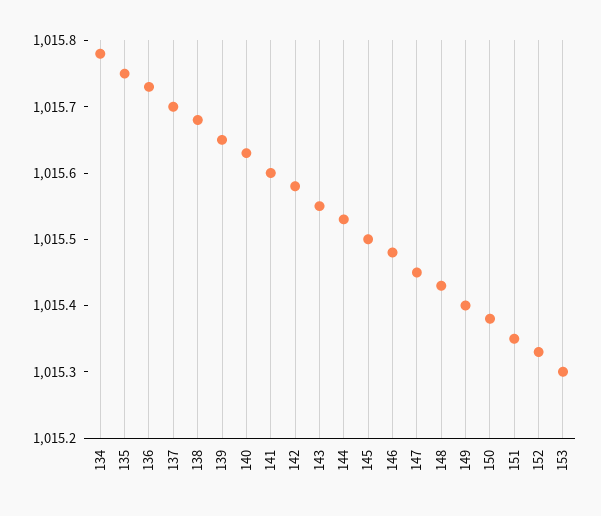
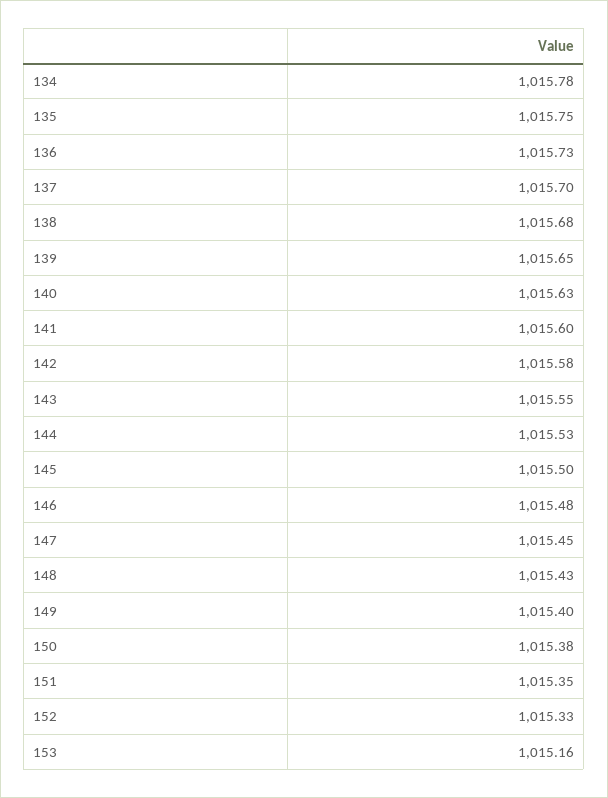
  {
    "134": 1015.78,
    "135": 1015.75,
    "136": 1015.73,
    "137": 1015.7,
    "138": 1015.68,
    "139": 1015.65,
    "140": 1015.63,
    "141": 1015.6,
    "142": 1015.58,
    "143": 1015.55,
    "144": 1015.53,
    "145": 1015.5,
    "146": 1015.48,
    "147": 1015.45,
    "148": 1015.43,
    "149": 1015.4,
    "150": 1015.38,
    "151": 1015.35,
    "152": 1015.33,
-   "153": 1015.3
+   "153": 1015.16
  }

